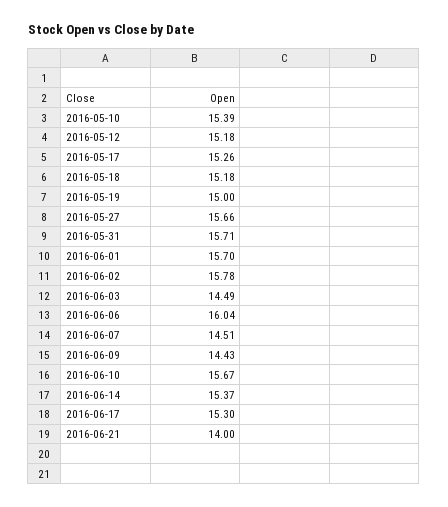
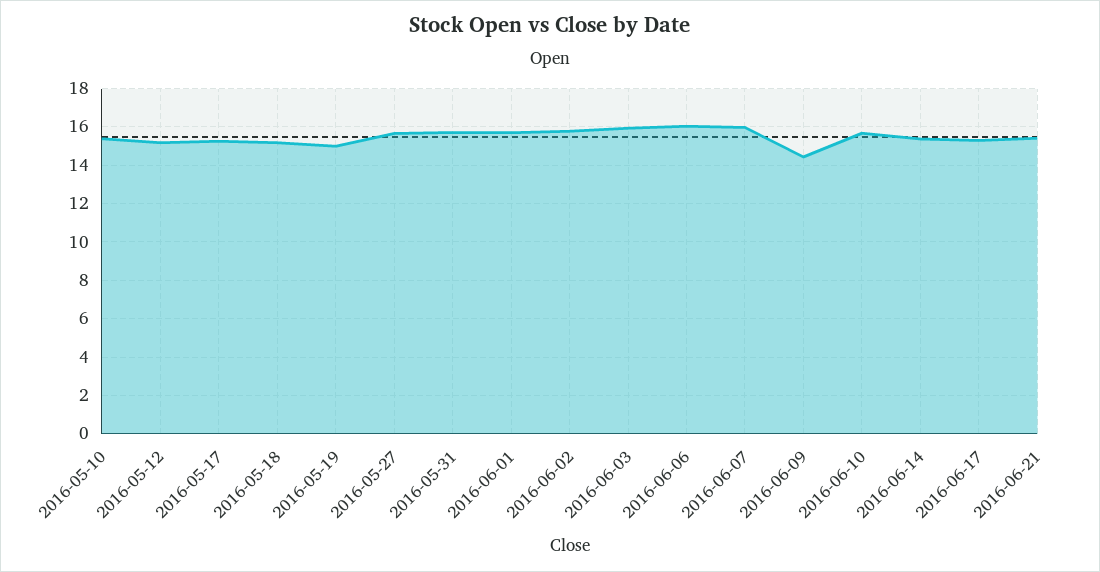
  {
    "2016-05-10": 15.39,
    "2016-05-12": 15.18,
    "2016-05-17": 15.26,
    "2016-05-18": 15.18,
    "2016-05-19": 15,
    "2016-05-27": 15.66,
    "2016-05-31": 15.71,
    "2016-06-01": 15.7,
    "2016-06-02": 15.78,
-   "2016-06-03": 14.49,
+   "2016-06-03": 16,
    "2016-06-06": 16.04,
-   "2016-06-07": 14.51,
+   "2016-06-07": 16,
    "2016-06-09": 14.43,
    "2016-06-10": 15.67,
    "2016-06-14": 15.37,
    "2016-06-17": 15.3,
-   "2016-06-21": 14
+   "2016-06-21": 15.5
  }

